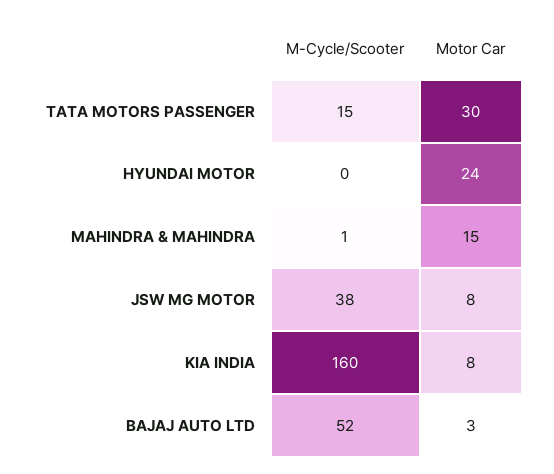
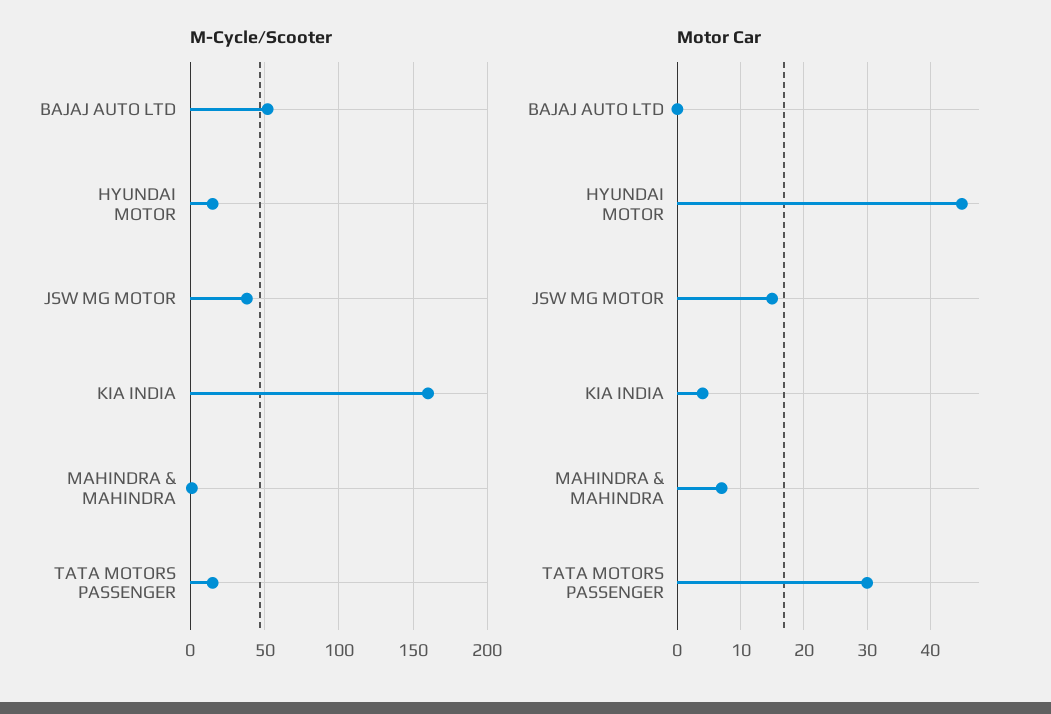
  {
    "M-Cycle/Scooter": {
      "TATA MOTORS PASSENGER": 15,
-     "HYUNDAI MOTOR": 0,
+     "HYUNDAI MOTOR": 15,
      "MAHINDRA & MAHINDRA": 1,
      "JSW MG MOTOR": 38,
      "KIA INDIA": 160,
      "BAJAJ AUTO LTD": 52
    },
    "Motor Car": {
      "TATA MOTORS PASSENGER": 30,
-     "HYUNDAI MOTOR": 24,
+     "HYUNDAI MOTOR": 45,
-     "MAHINDRA & MAHINDRA": 15,
+     "MAHINDRA & MAHINDRA": 7,
-     "JSW MG MOTOR": 8,
+     "JSW MG MOTOR": 15,
-     "KIA INDIA": 8,
+     "KIA INDIA": 4,
-     "BAJAJ AUTO LTD": 3
+     "BAJAJ AUTO LTD": 0
    }
  }

